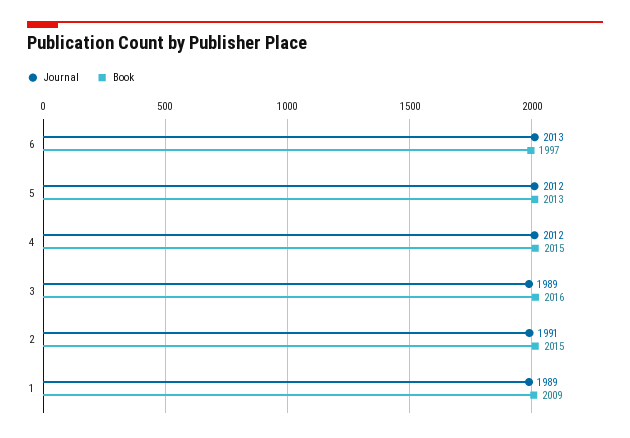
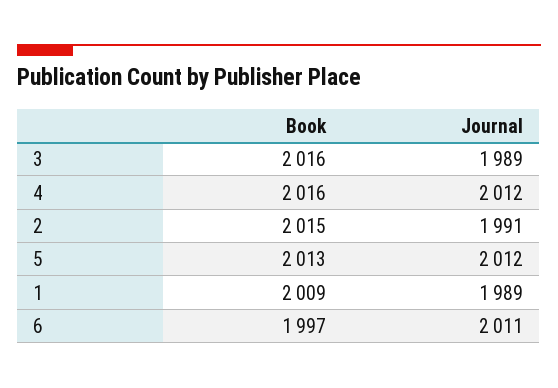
  {
    "Journal": {
-     "6": 2013,
+     "6": 2011,
      "5": 2012,
      "4": 2012,
      "3": 1989,
      "2": 1991,
      "1": 1989
    },
    "Book": {
      "6": 1997,
      "5": 2013,
-     "4": 2015,
+     "4": 2016,
      "3": 2016,
      "2": 2015,
      "1": 2009
    }
  }

